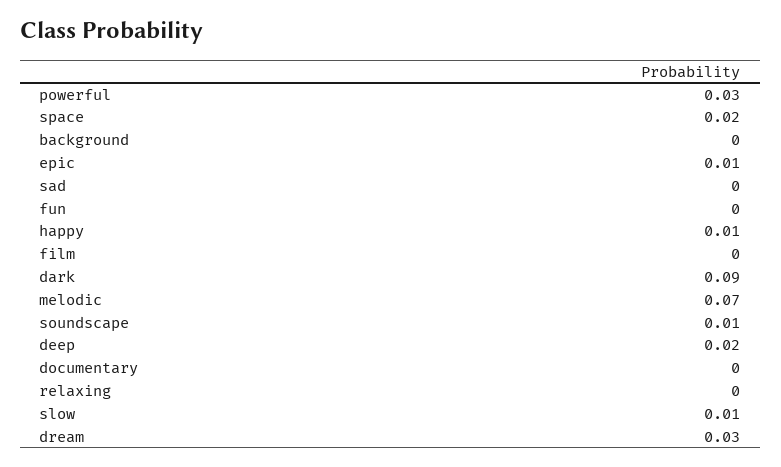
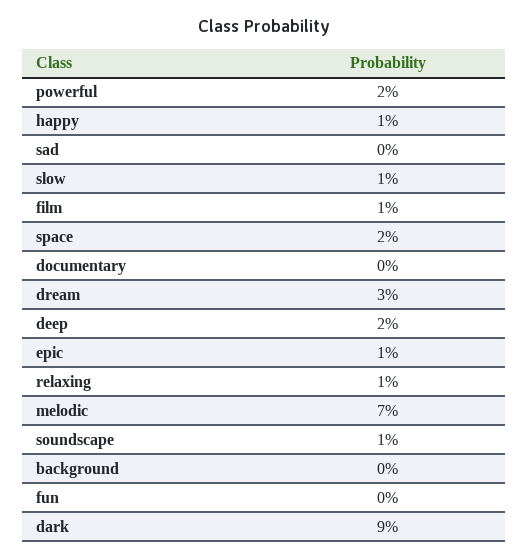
  {
-   "powerful": 0.03,
+   "powerful": 0.02,
    "space": 0.02,
    "background": 0,
    "epic": 0.01,
    "sad": 0,
    "fun": 0,
    "happy": 0.01,
-   "film": 0,
+   "film": 0.01,
    "dark": 0.09,
    "melodic": 0.07,
    "soundscape": 0.01,
    "deep": 0.02,
    "documentary": 0,
-   "relaxing": 0,
+   "relaxing": 0.01,
    "slow": 0.01,
    "dream": 0.03
  }

